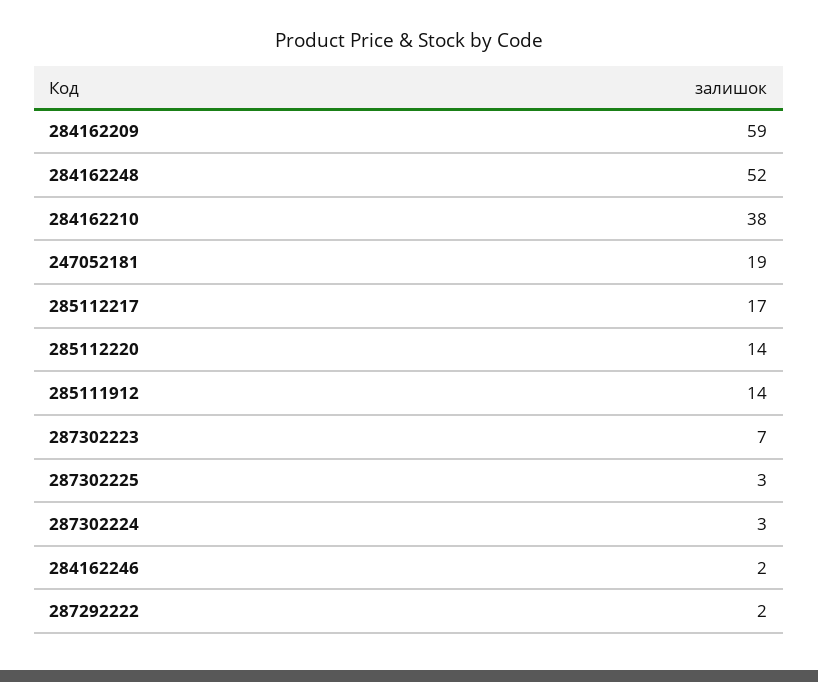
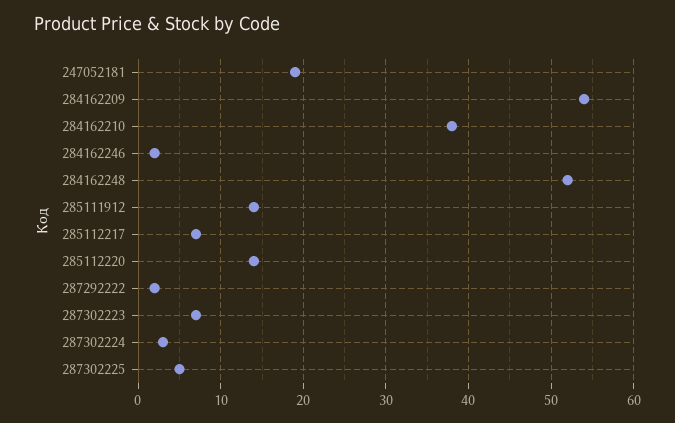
  {
-   "284162209": 59,
+   "284162209": 54,
    "284162248": 52,
    "284162210": 38,
    "247052181": 19,
-   "285112217": 17,
+   "285112217": 7,
    "285112220": 14,
    "285111912": 14,
    "287302223": 7,
-   "287302225": 3,
+   "287302225": 5,
    "287302224": 3,
    "284162246": 2,
    "287292222": 2
  }

